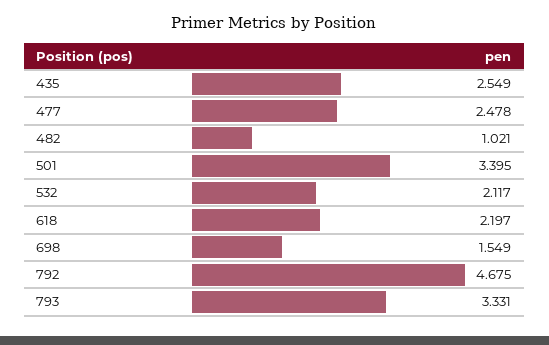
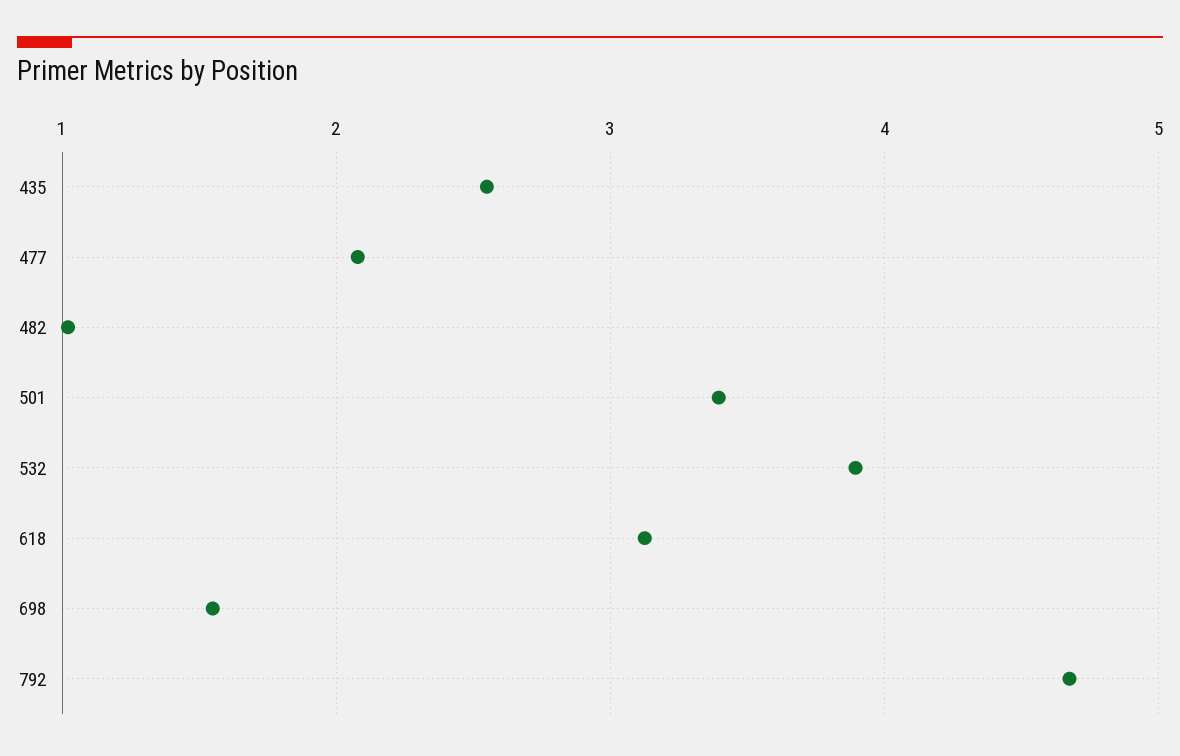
  {
    "435": 2.549,
-   "477": 2.478,
+   "477": 2.1,
    "482": 1.021,
    "501": 3.395,
-   "532": 2.117,
+   "532": 3.9,
-   "618": 2.197,
+   "618": 3.1,
    "698": 1.549,
-   "792": 4.675,
+   "792": 4.675
-   "793": 3.331
  }

